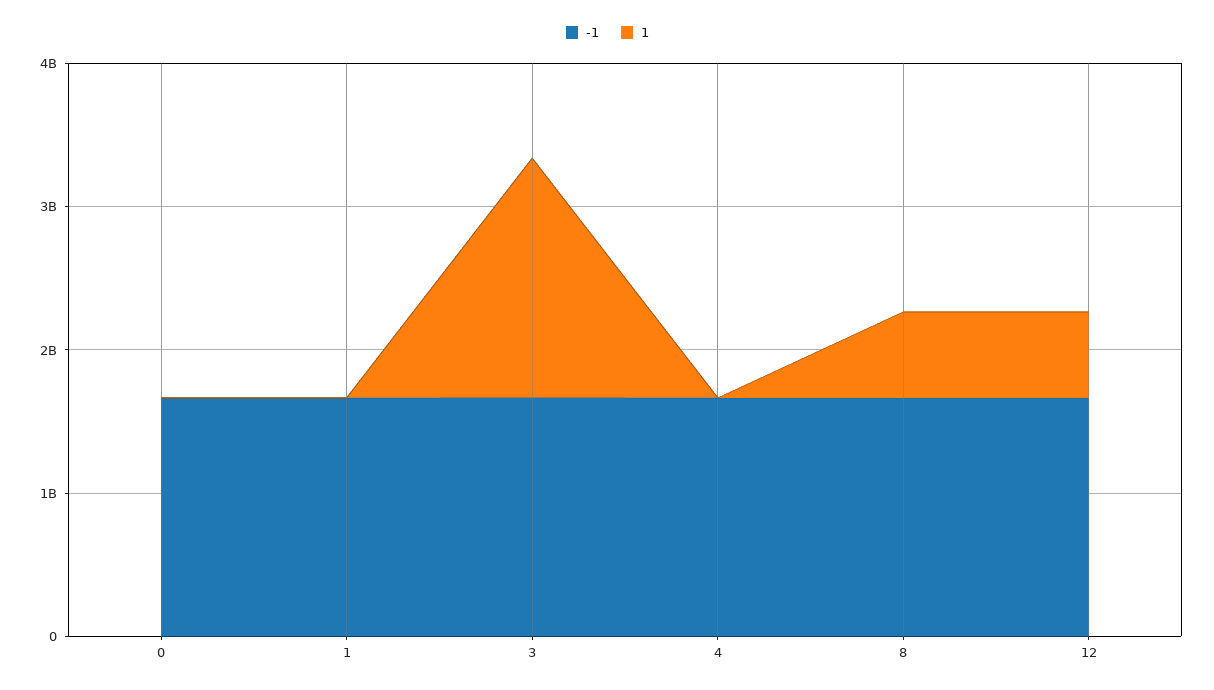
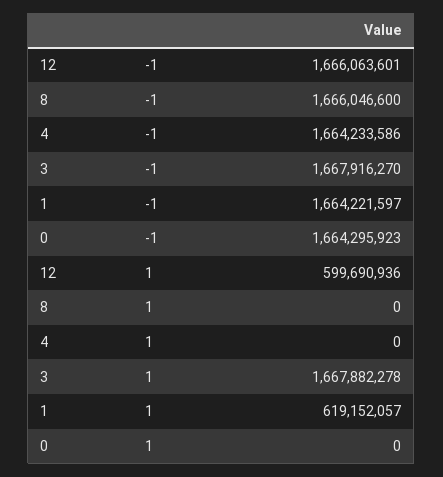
  {
    "-1": {
      "0": 1664295923,
      "1": 1664221597,
      "3": 1667916270,
      "4": 1664233586,
      "8": 1666046600,
      "12": 1666063601
    },
    "1": {
      "0": 0,
-     "1": 0,
+     "1": 619152057,
      "3": 1667882278,
      "4": 0,
-     "8": 600000000,
+     "8": 0,
      "12": 599690936
    }
  }

